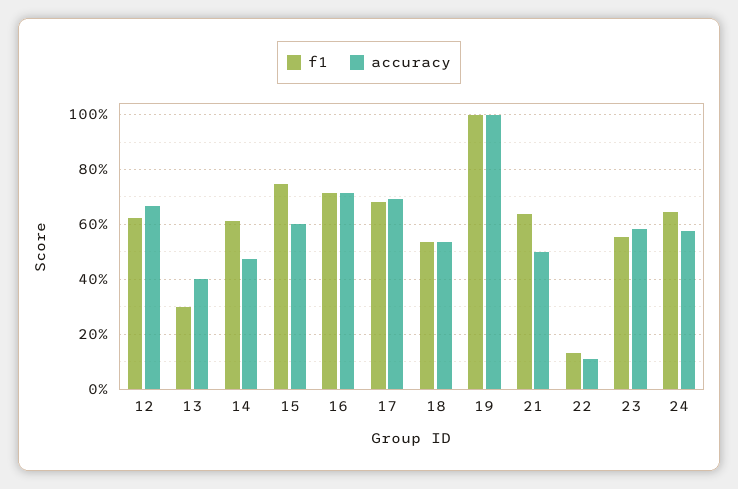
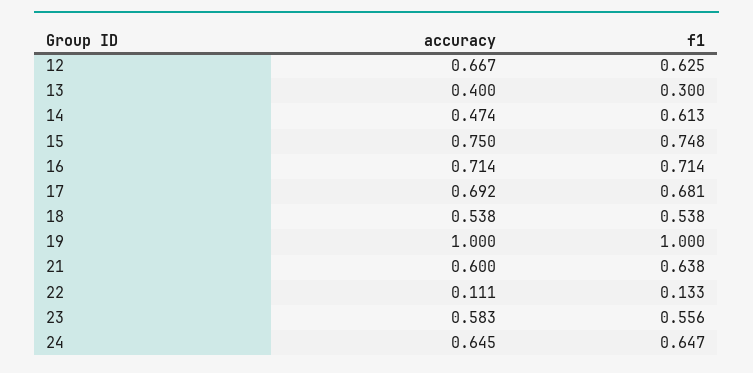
  {
    "f1": {
      "12": 0.625,
      "13": 0.3,
      "14": 0.613,
      "15": 0.748,
      "16": 0.714,
      "17": 0.681,
      "18": 0.538,
      "19": 1,
      "21": 0.638,
      "22": 0.133,
      "23": 0.556,
      "24": 0.647
    },
    "accuracy": {
      "12": 0.667,
      "13": 0.4,
      "14": 0.474,
-     "15": 0.6,
+     "15": 0.75,
      "16": 0.714,
      "17": 0.692,
      "18": 0.538,
      "19": 1,
-     "21": 0.5,
+     "21": 0.6,
      "22": 0.111,
      "23": 0.583,
-     "24": 0.575
+     "24": 0.645
    }
  }

